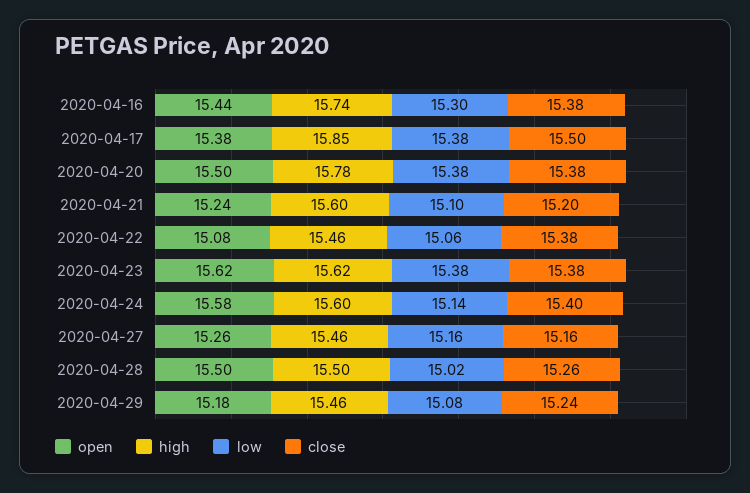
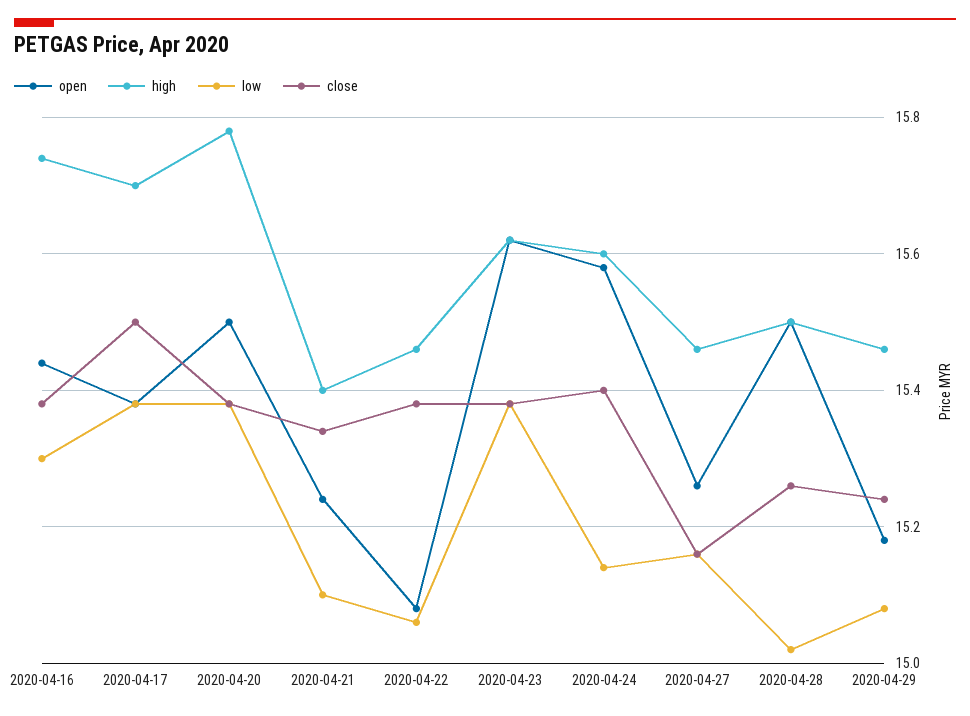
  {
    "open": {
      "2020-04-16": 15.44,
      "2020-04-17": 15.38,
      "2020-04-20": 15.5,
      "2020-04-21": 15.24,
      "2020-04-22": 15.08,
      "2020-04-23": 15.62,
      "2020-04-24": 15.58,
      "2020-04-27": 15.26,
      "2020-04-28": 15.5,
      "2020-04-29": 15.18
    },
    "high": {
      "2020-04-16": 15.74,
-     "2020-04-17": 15.85,
+     "2020-04-17": 15.7,
      "2020-04-20": 15.78,
-     "2020-04-21": 15.6,
+     "2020-04-21": 15.4,
      "2020-04-22": 15.46,
      "2020-04-23": 15.62,
      "2020-04-24": 15.6,
      "2020-04-27": 15.46,
      "2020-04-28": 15.5,
      "2020-04-29": 15.46
    },
    "low": {
      "2020-04-16": 15.3,
      "2020-04-17": 15.38,
      "2020-04-20": 15.38,
      "2020-04-21": 15.1,
      "2020-04-22": 15.06,
      "2020-04-23": 15.38,
      "2020-04-24": 15.14,
      "2020-04-27": 15.16,
      "2020-04-28": 15.02,
      "2020-04-29": 15.08
    },
    "close": {
      "2020-04-16": 15.38,
      "2020-04-17": 15.5,
      "2020-04-20": 15.38,
-     "2020-04-21": 15.2,
+     "2020-04-21": 15.35,
      "2020-04-22": 15.38,
      "2020-04-23": 15.38,
      "2020-04-24": 15.4,
      "2020-04-27": 15.16,
      "2020-04-28": 15.26,
      "2020-04-29": 15.24
    }
  }

